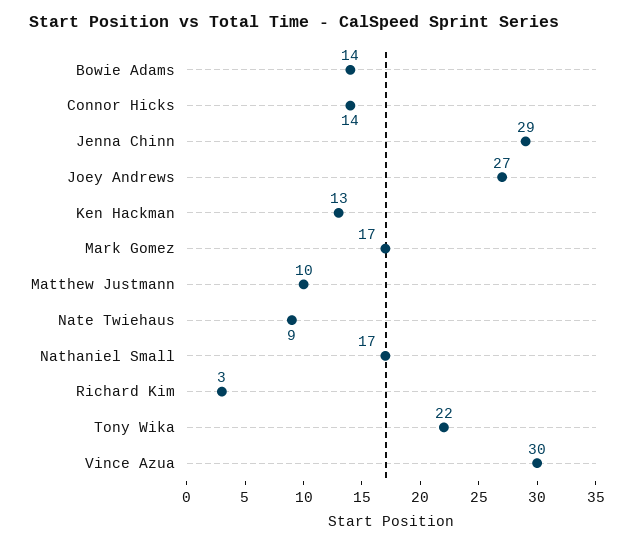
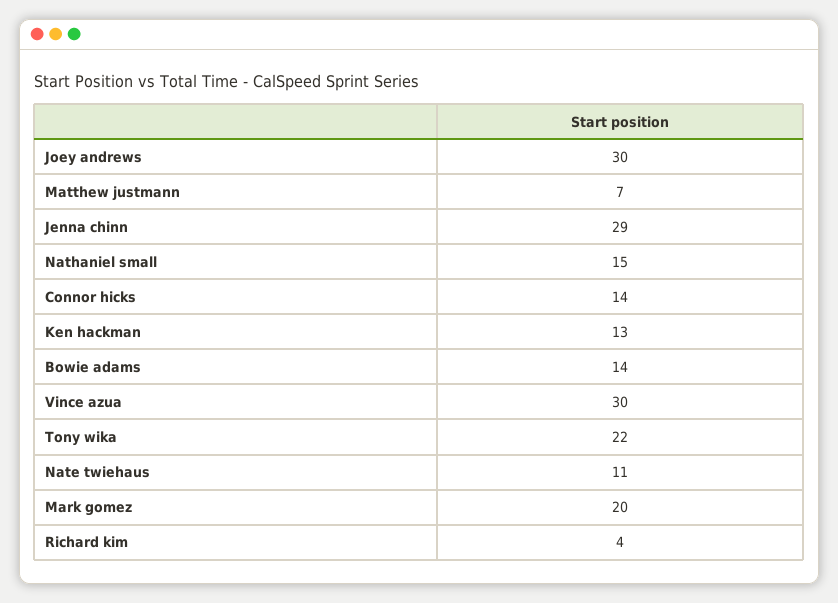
  {
    "Bowie Adams": 14,
    "Connor Hicks": 14,
    "Jenna Chinn": 29,
-   "Joey Andrews": 27,
+   "Joey Andrews": 30,
    "Ken Hackman": 13,
-   "Mark Gomez": 17,
+   "Mark Gomez": 20,
-   "Matthew Justmann": 10,
+   "Matthew Justmann": 7,
-   "Nate Twiehaus": 9,
+   "Nate Twiehaus": 11,
-   "Nathaniel Small": 17,
+   "Nathaniel Small": 15,
-   "Richard Kim": 3,
+   "Richard Kim": 4,
    "Tony Wika": 22,
    "Vince Azua": 30
  }

